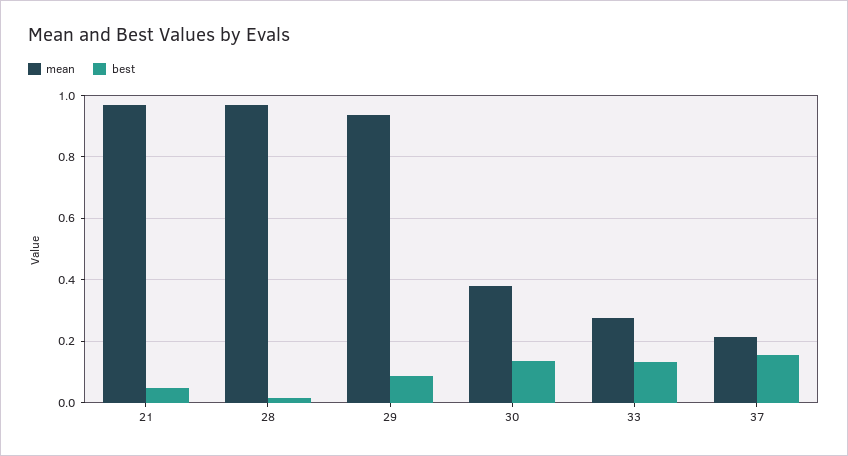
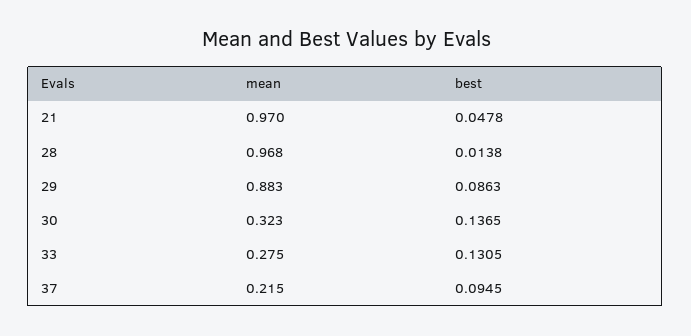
  {
    "mean": {
      "21": 0.97,
      "28": 0.968,
-     "29": 0.94,
+     "29": 0.883,
-     "30": 0.38,
+     "30": 0.323,
      "33": 0.275,
      "37": 0.215
    },
    "best": {
      "21": 0.0478,
      "28": 0.0138,
      "29": 0.0863,
      "30": 0.1365,
      "33": 0.1305,
-     "37": 0.16
+     "37": 0.0945
    }
  }

